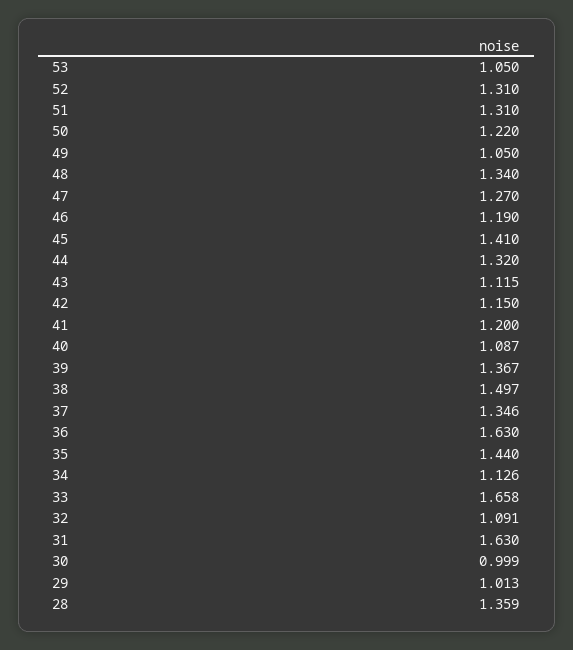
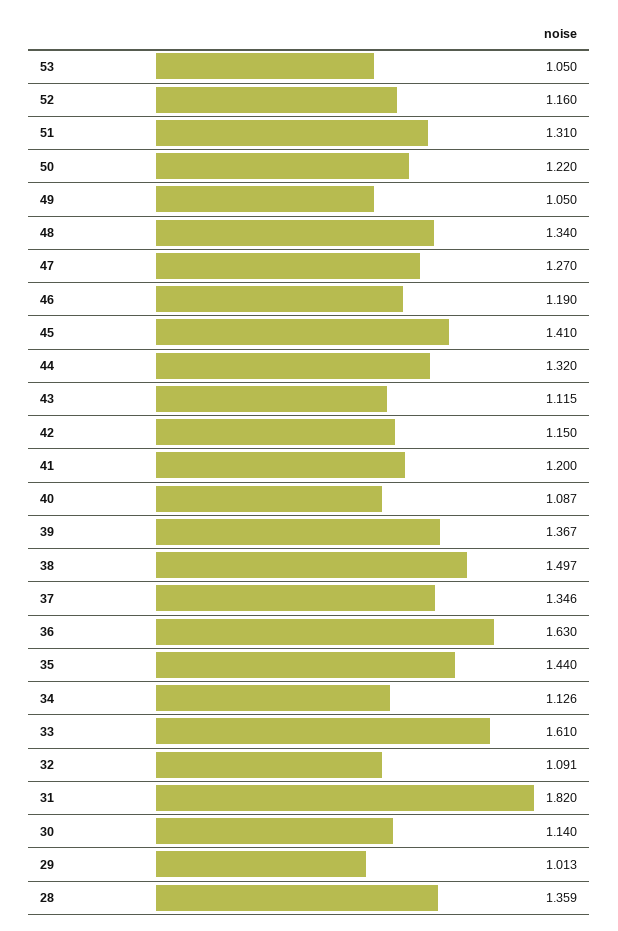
  {
    "53": 1.05,
-   "52": 1.31,
+   "52": 1.16,
    "51": 1.31,
    "50": 1.22,
    "49": 1.05,
    "48": 1.34,
    "47": 1.27,
    "46": 1.19,
    "45": 1.41,
    "44": 1.32,
    "43": 1.115,
    "42": 1.15,
    "41": 1.2,
    "40": 1.087,
    "39": 1.367,
    "38": 1.497,
    "37": 1.346,
    "36": 1.63,
    "35": 1.44,
    "34": 1.126,
-   "33": 1.658,
+   "33": 1.61,
    "32": 1.091,
-   "31": 1.63,
+   "31": 1.82,
-   "30": 0.999,
+   "30": 1.14,
    "29": 1.013,
    "28": 1.359
  }

